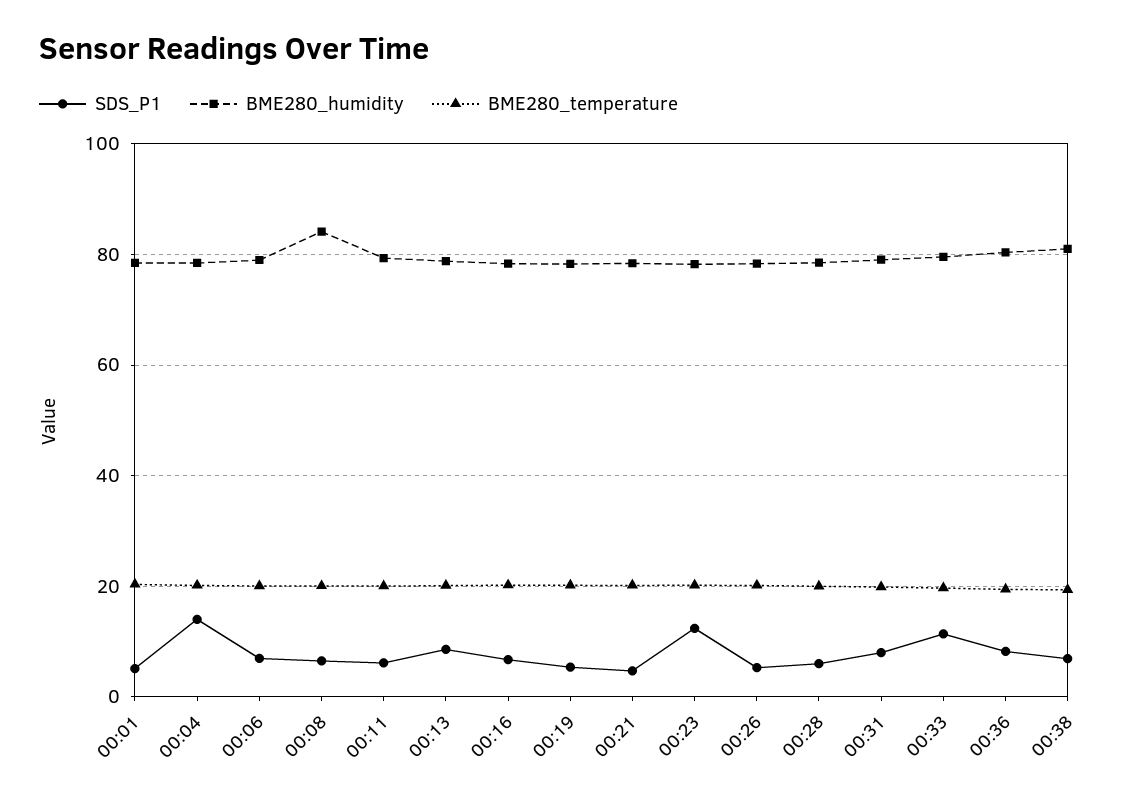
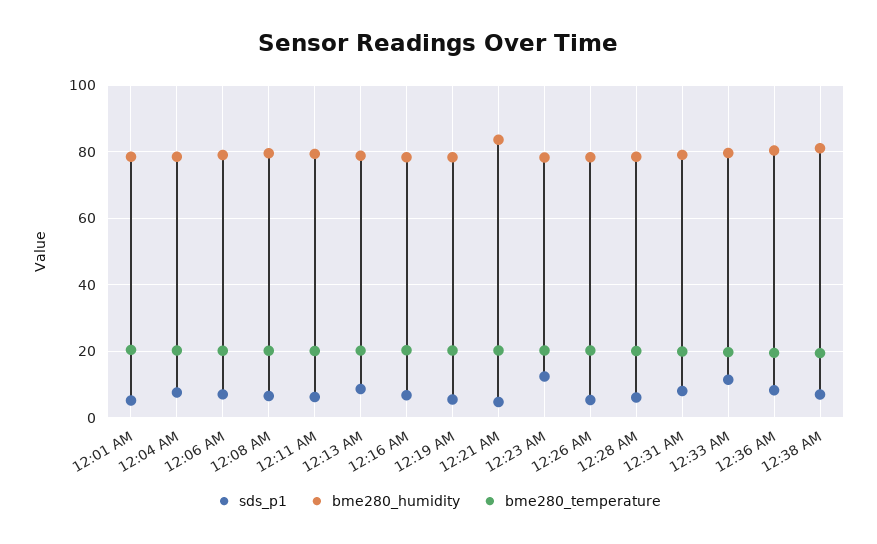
  {
    "SDS_P1": {
      "00:01": 6,
-     "00:04": 14,
+     "00:04": 8,
      "00:06": 6,
      "00:08": 6,
      "00:11": 6,
      "00:13": 8,
      "00:16": 6,
      "00:19": 6,
      "00:21": 4,
      "00:23": 12,
      "00:26": 6,
      "00:28": 6,
      "00:31": 8,
      "00:33": 12,
      "00:36": 8,
      "00:38": 6
    },
    "BME280_humidity": {
      "00:01": 78,
      "00:04": 78,
      "00:06": 80,
-     "00:08": 84,
+     "00:08": 80,
      "00:11": 80,
      "00:13": 78,
      "00:16": 78,
      "00:19": 78,
-     "00:21": 78,
+     "00:21": 84,
      "00:23": 78,
      "00:26": 78,
      "00:28": 78,
      "00:31": 80,
      "00:33": 80,
      "00:36": 80,
      "00:38": 82
    },
    "BME280_temperature": {
      "00:01": 20,
      "00:04": 20,
      "00:06": 20,
      "00:08": 20,
      "00:11": 20,
      "00:13": 20,
      "00:16": 20,
      "00:19": 20,
      "00:21": 20,
      "00:23": 20,
      "00:26": 20,
      "00:28": 20,
      "00:31": 20,
      "00:33": 20,
      "00:36": 20,
      "00:38": 20
    }
  }

